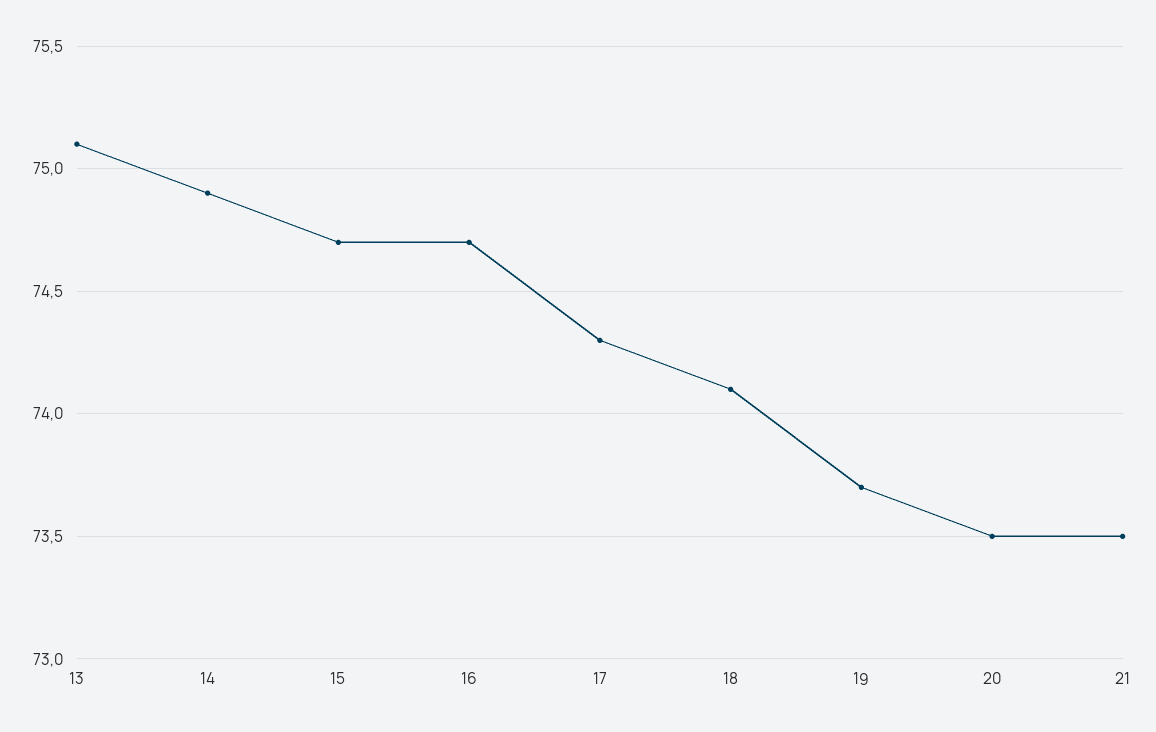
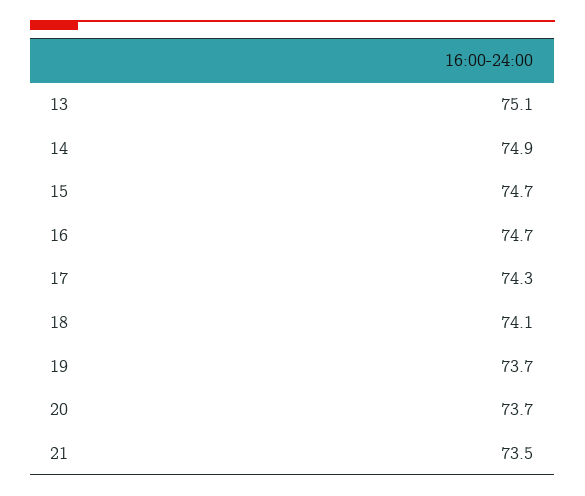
  {
    "13": 75.1,
    "14": 74.9,
    "15": 74.7,
    "16": 74.7,
    "17": 74.3,
    "18": 74.1,
    "19": 73.7,
-   "20": 73.5,
+   "20": 73.7,
    "21": 73.5
  }

